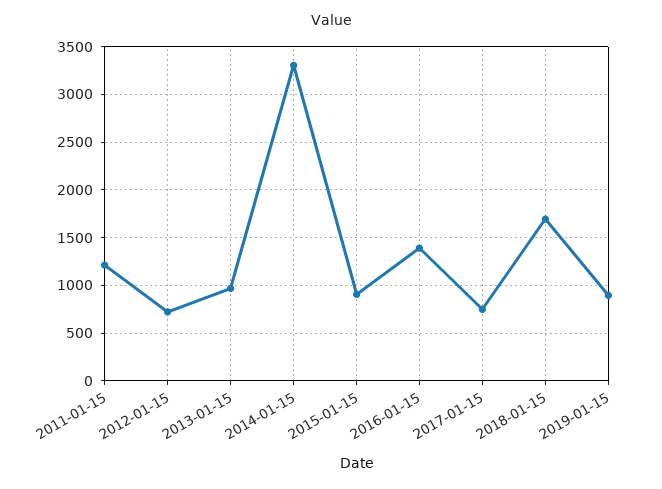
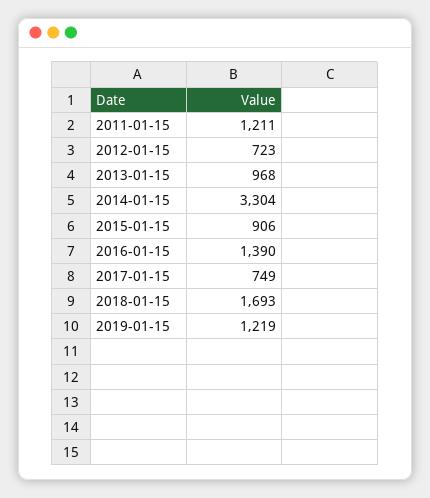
  {
    "2011-01-15": 1211,
    "2012-01-15": 723,
    "2013-01-15": 968,
    "2014-01-15": 3304,
    "2015-01-15": 906,
    "2016-01-15": 1390,
    "2017-01-15": 749,
    "2018-01-15": 1693,
-   "2019-01-15": 900
+   "2019-01-15": 1219
  }

